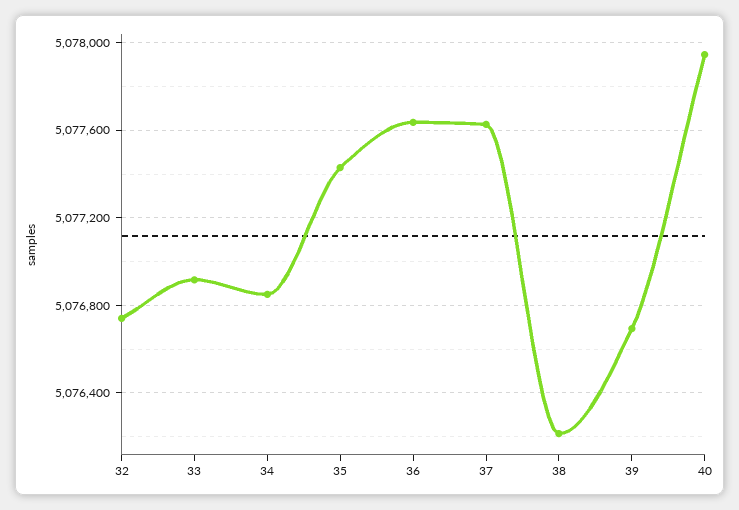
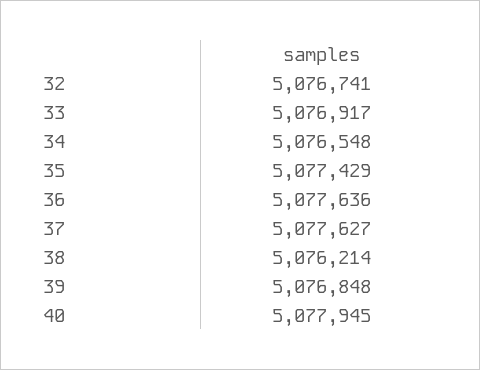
  {
    "32": 5076741,
    "33": 5076917,
-   "34": 5076850,
+   "34": 5076548,
    "35": 5077429,
    "36": 5077636,
    "37": 5077627,
    "38": 5076214,
-   "39": 5076700,
+   "39": 5076848,
    "40": 5077945
  }

